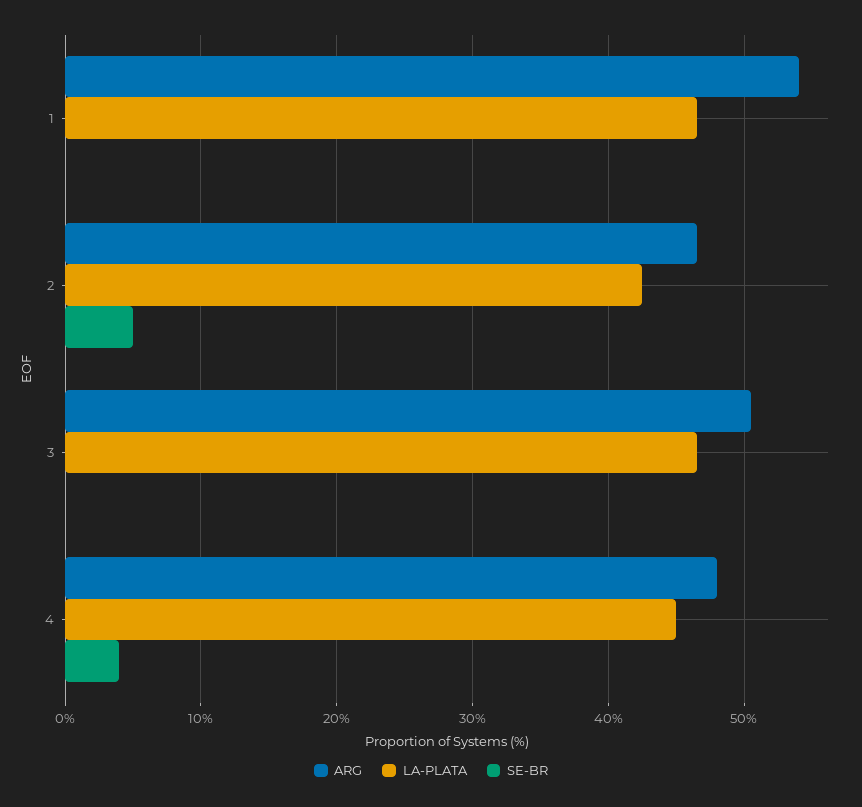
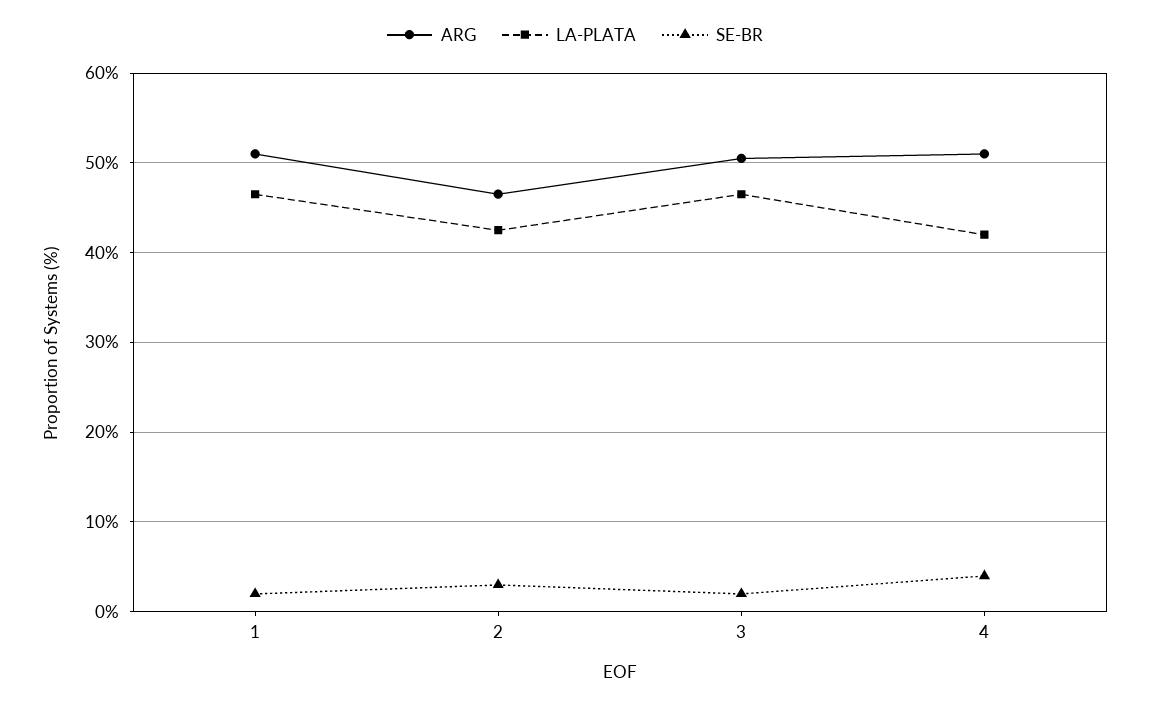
  {
    "ARG": {
-     "1": 54,
+     "1": 51,
      "2": 47,
      "3": 51,
-     "4": 48
+     "4": 51
    },
    "LA-PLATA": {
      "1": 47,
      "2": 43,
      "3": 47,
-     "4": 45
+     "4": 42
    },
    "SE-BR": {
-     "1": 0,
+     "1": 2,
-     "2": 5,
+     "2": 3,
-     "3": 0,
+     "3": 2,
      "4": 4
    }
  }

